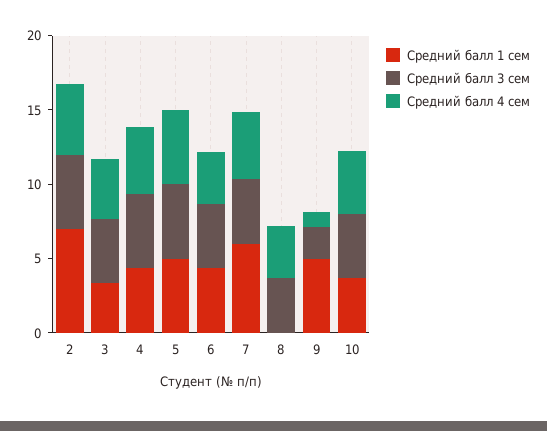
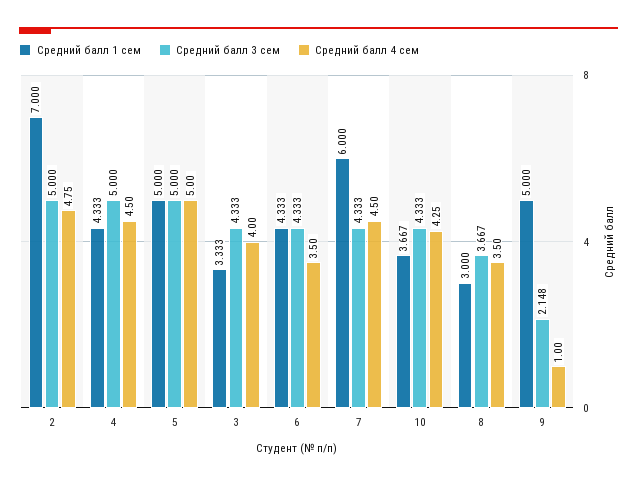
  {
    "Средний балл 1 сем": {
      "2": 7,
      "3": 3.333,
      "4": 4.333,
      "5": 5,
      "6": 4.333,
      "7": 6,
-     "8": 0,
+     "8": 3,
      "9": 5,
      "10": 3.667
    },
    "Средний балл 3 сем": {
      "2": 5,
      "3": 4.333,
      "4": 5,
      "5": 5,
      "6": 4.333,
      "7": 4.333,
      "8": 3.667,
      "9": 2.148,
      "10": 4.333
    },
    "Средний балл 4 сем": {
      "2": 4.75,
      "3": 4,
      "4": 4.5,
      "5": 5,
      "6": 3.5,
      "7": 4.5,
      "8": 3.5,
      "9": 1,
      "10": 4.25
    }
  }

